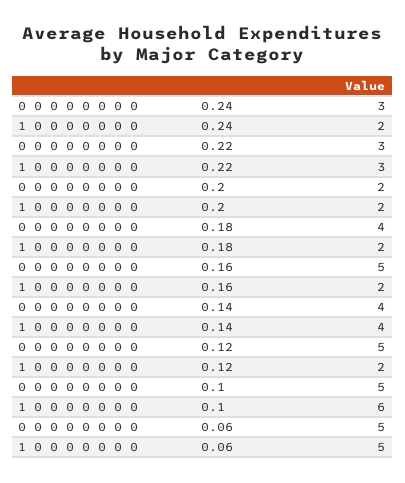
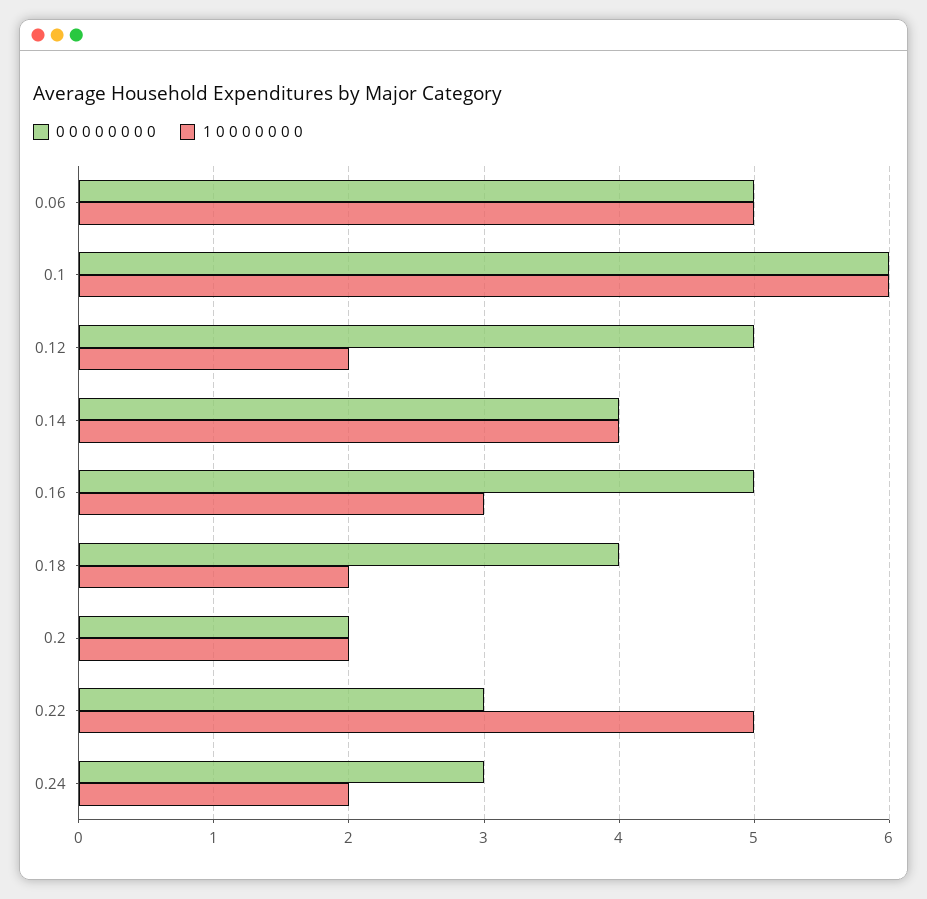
  {
    "0 0 0 0 0 0 0 0": {
      "0.24": 3,
      "0.22": 3,
      "0.2": 2,
      "0.18": 4,
      "0.16": 5,
      "0.14": 4,
      "0.12": 5,
-     "0.1": 5,
+     "0.1": 6,
      "0.06": 5
    },
    "1 0 0 0 0 0 0 0": {
      "0.24": 2,
-     "0.22": 3,
+     "0.22": 5,
      "0.2": 2,
      "0.18": 2,
-     "0.16": 2,
+     "0.16": 3,
      "0.14": 4,
      "0.12": 2,
      "0.1": 6,
      "0.06": 5
    }
  }

